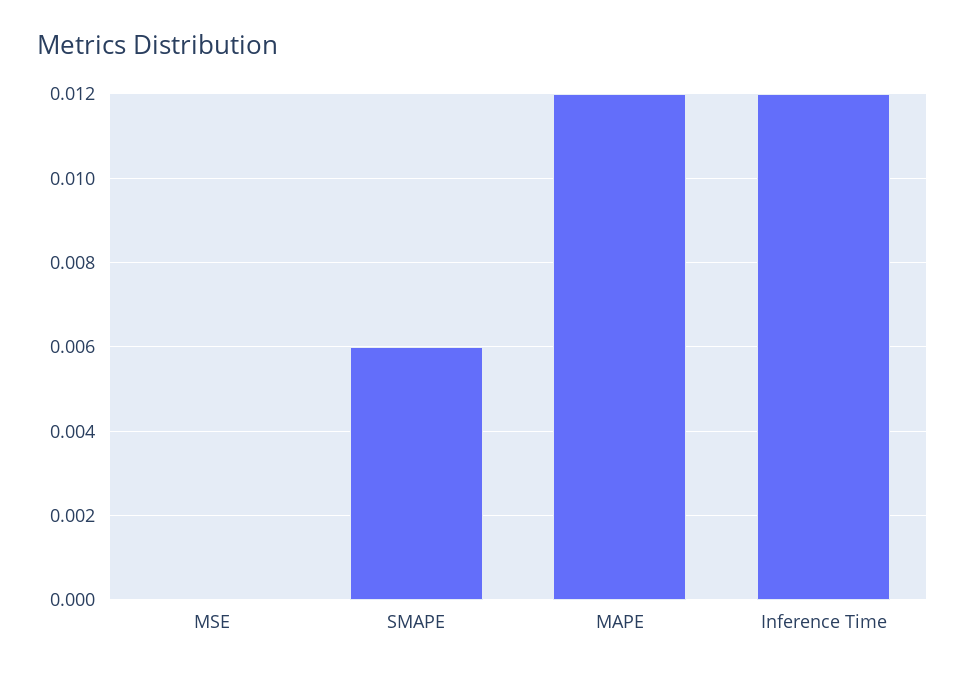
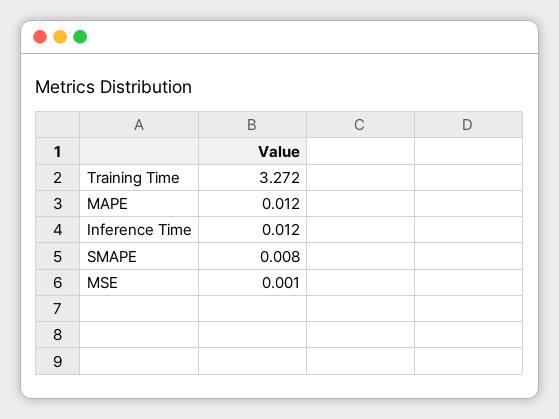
  {
-   "MSE": 0,
+   "MSE": 0.001,
-   "SMAPE": 0.006,
+   "SMAPE": 0.008,
    "MAPE": 0.012,
-   "Inference Time": 0.012
+   "Inference Time": 0.012,
+   "Training Time": 3.272
  }

